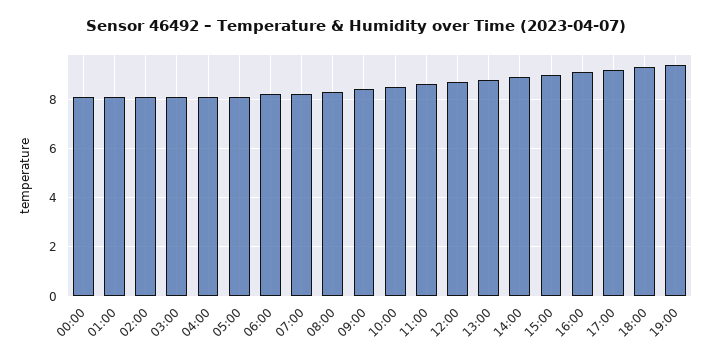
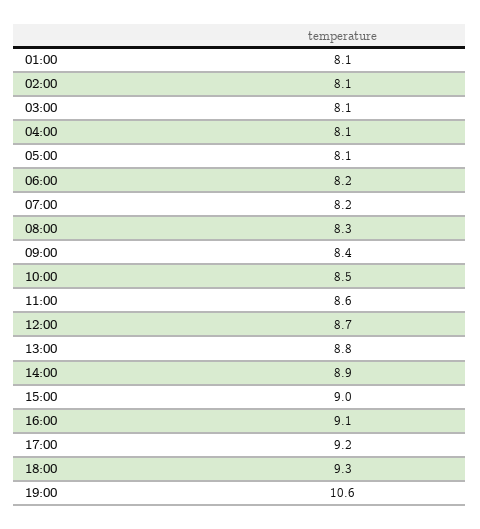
  {
-   "00:00": 8,
    "01:00": 8.1,
    "02:00": 8.1,
    "03:00": 8.1,
    "04:00": 8.1,
    "05:00": 8.1,
    "06:00": 8.2,
    "07:00": 8.2,
    "08:00": 8.3,
    "09:00": 8.4,
    "10:00": 8.5,
    "11:00": 8.6,
    "12:00": 8.7,
    "13:00": 8.8,
    "14:00": 8.9,
    "15:00": 9,
    "16:00": 9.1,
    "17:00": 9.2,
    "18:00": 9.3,
-   "19:00": 9.5
+   "19:00": 10.6
  }

